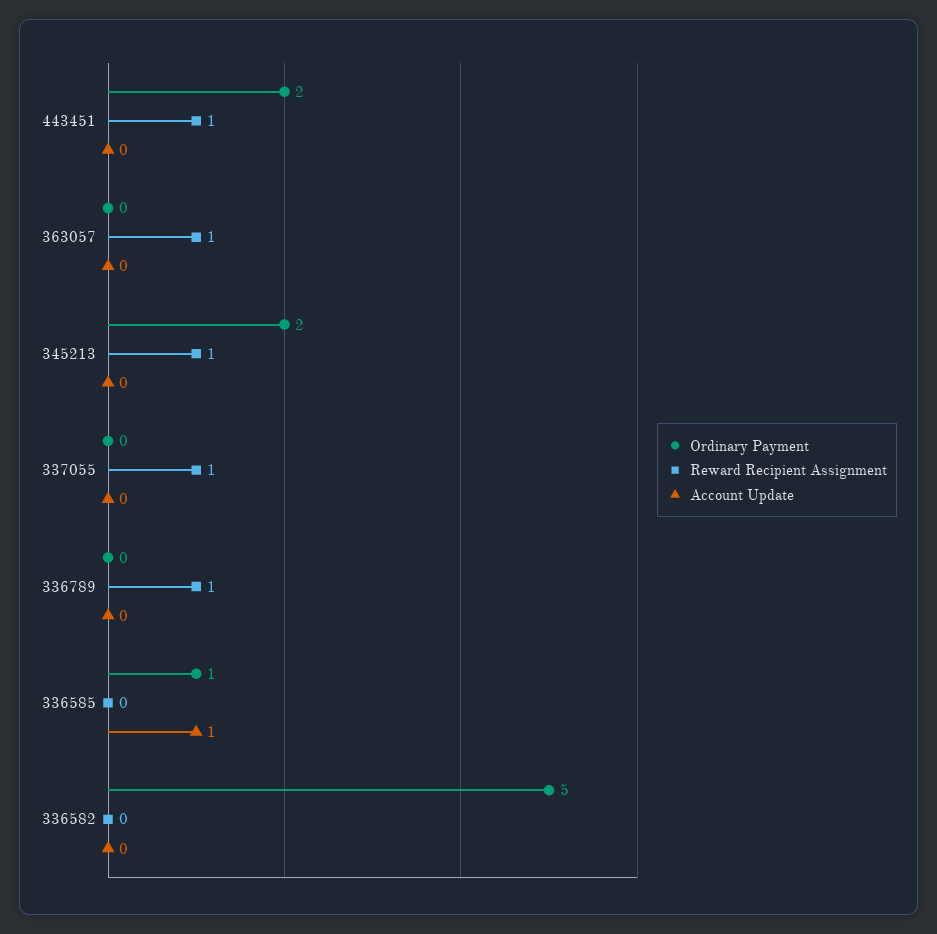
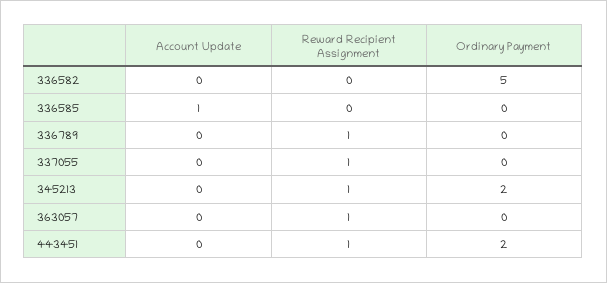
  {
    "Ordinary Payment": {
      "443451": 2,
      "363057": 0,
      "345213": 2,
      "337055": 0,
      "336789": 0,
-     "336585": 1,
+     "336585": 0,
      "336582": 5
    },
    "Reward Recipient Assignment": {
      "443451": 1,
      "363057": 1,
      "345213": 1,
      "337055": 1,
      "336789": 1,
      "336585": 0,
      "336582": 0
    },
    "Account Update": {
      "443451": 0,
      "363057": 0,
      "345213": 0,
      "337055": 0,
      "336789": 0,
      "336585": 1,
      "336582": 0
    }
  }

